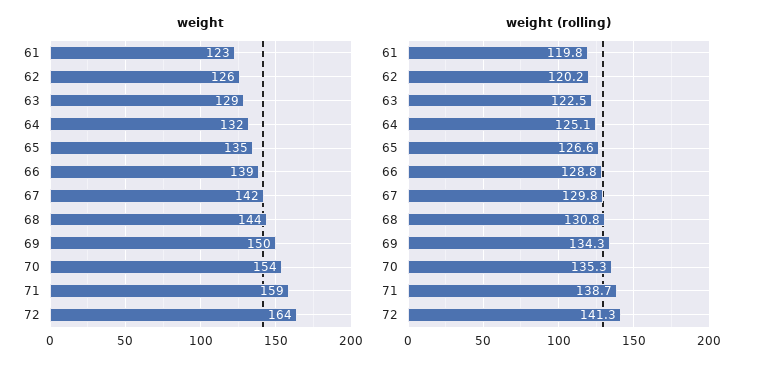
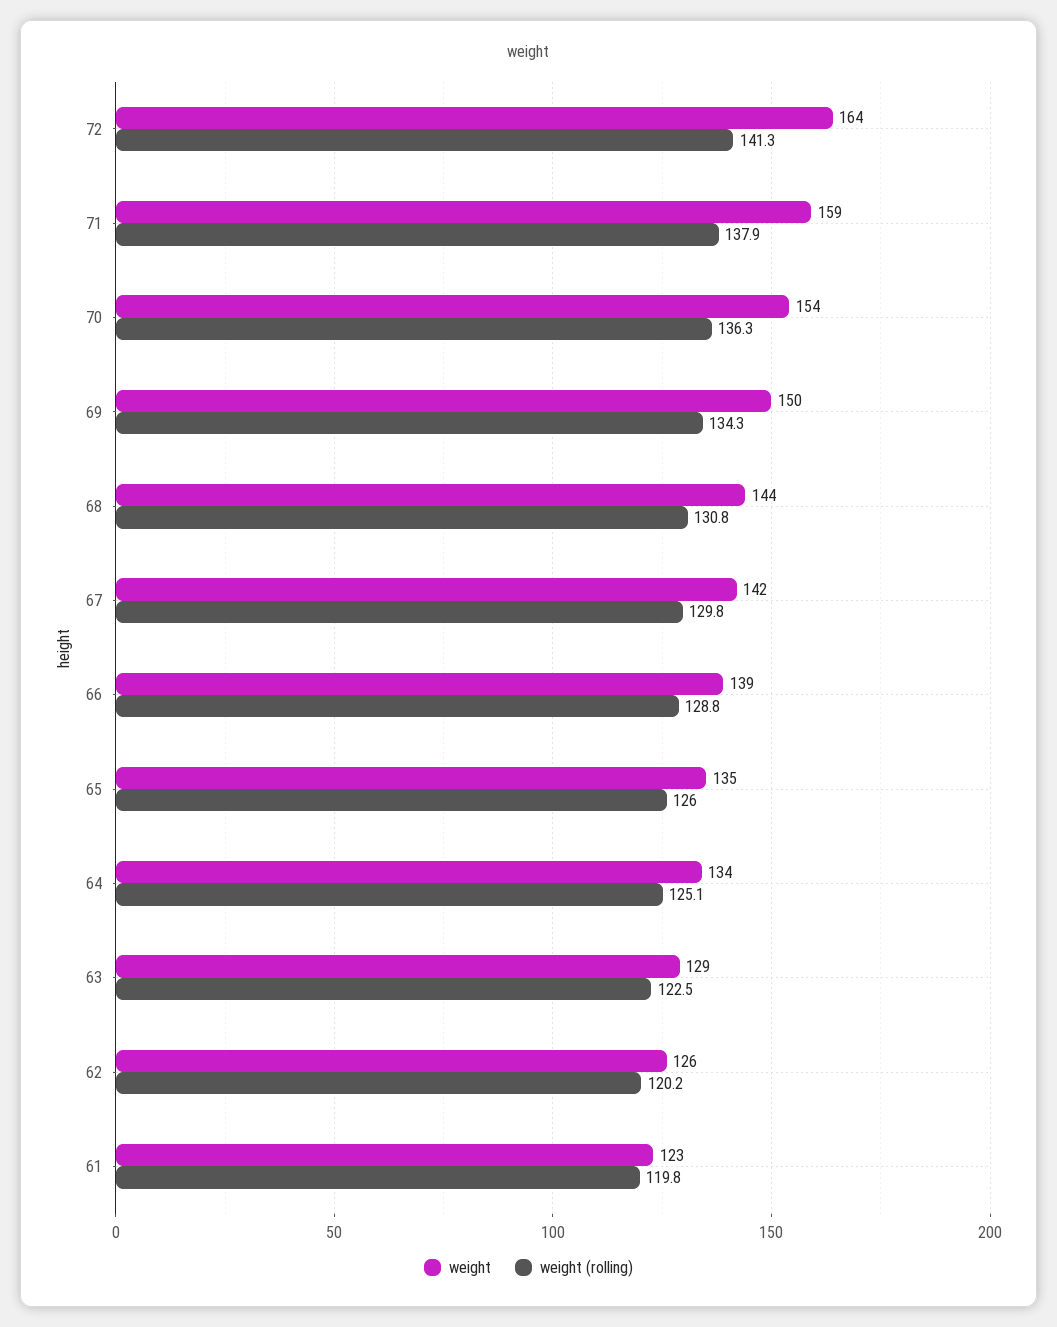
  {
    "weight": {
      "61": 123,
      "62": 126,
      "63": 129,
-     "64": 132,
+     "64": 134,
      "65": 135,
      "66": 139,
      "67": 142,
      "68": 144,
      "69": 150,
      "70": 154,
      "71": 159,
      "72": 164
    },
    "weight (rolling)": {
      "61": 119.8,
      "62": 120.2,
      "63": 122.5,
      "64": 125.1,
-     "65": 126.6,
+     "65": 126,
      "66": 128.8,
      "67": 129.8,
      "68": 130.8,
      "69": 134.3,
-     "70": 135.3,
+     "70": 136.3,
-     "71": 138.7,
+     "71": 137.9,
      "72": 141.3
    }
  }

